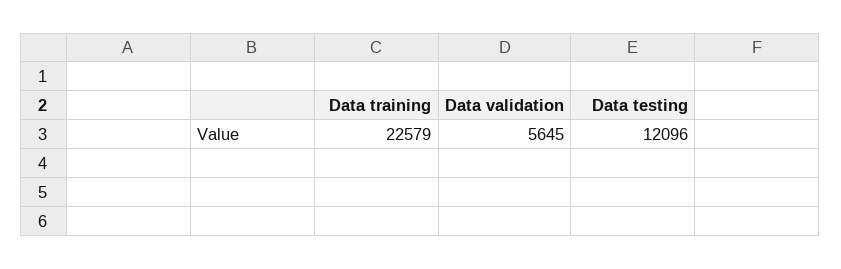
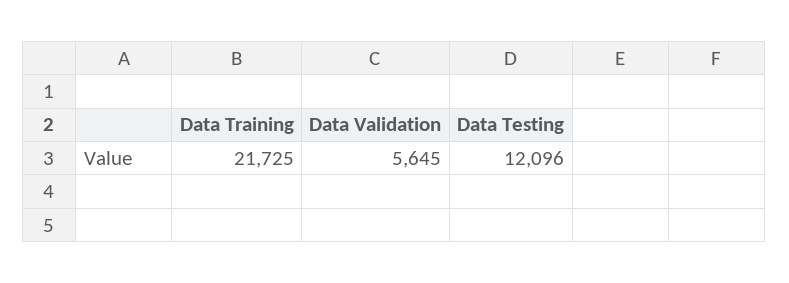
  {
-   "Data training": 22579,
+   "Data training": 21725,
    "Data validation": 5645,
    "Data testing": 12096
  }

